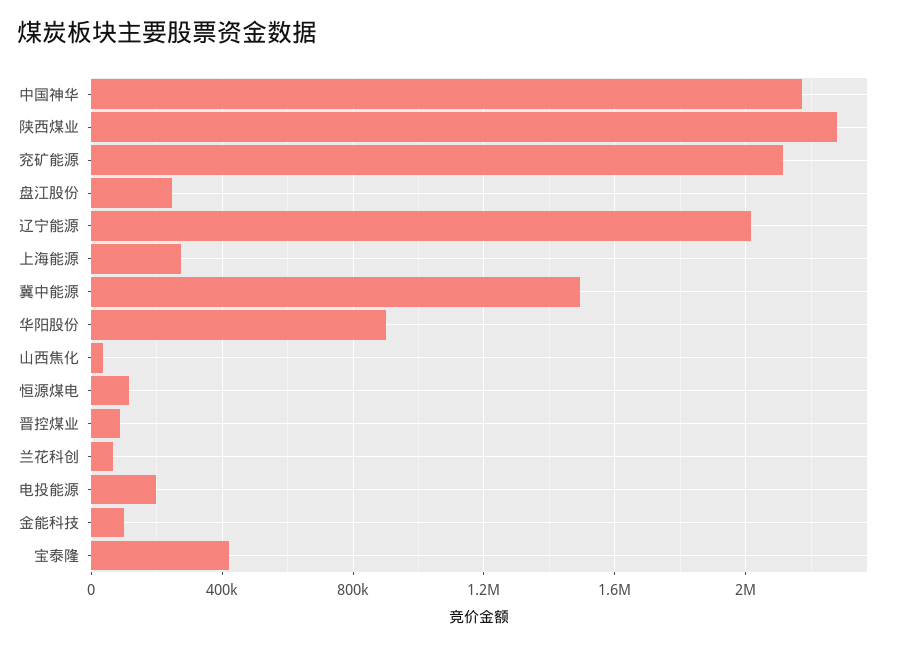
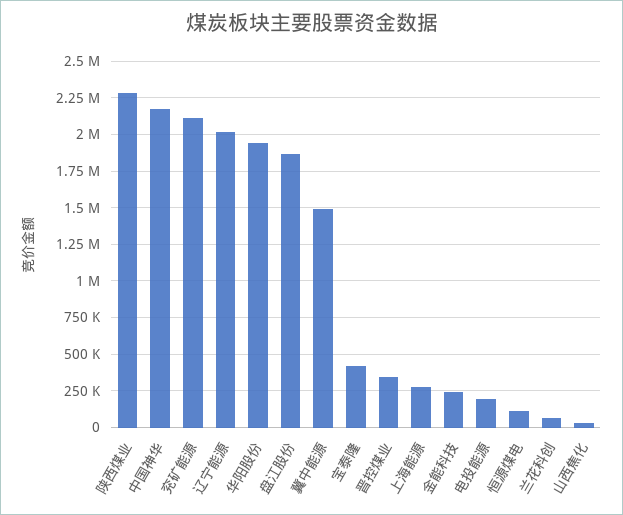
  {
    "中国神华": 2150000,
    "陕西煤业": 2300000,
    "兖矿能源": 2100000,
-   "盘江股份": 250000,
+   "盘江股份": 1850000,
    "辽宁能源": 2000000,
    "上海能源": 250000,
    "冀中能源": 1500000,
-   "华阳股份": 900000,
+   "华阳股份": 1950000,
    "山西焦化": 50000,
    "恒源煤电": 100000,
-   "晋控煤业": 100000,
+   "晋控煤业": 350000,
    "兰花科创": 50000,
    "电投能源": 200000,
-   "金能科技": 100000,
+   "金能科技": 250000,
    "宝泰隆": 400000
  }

